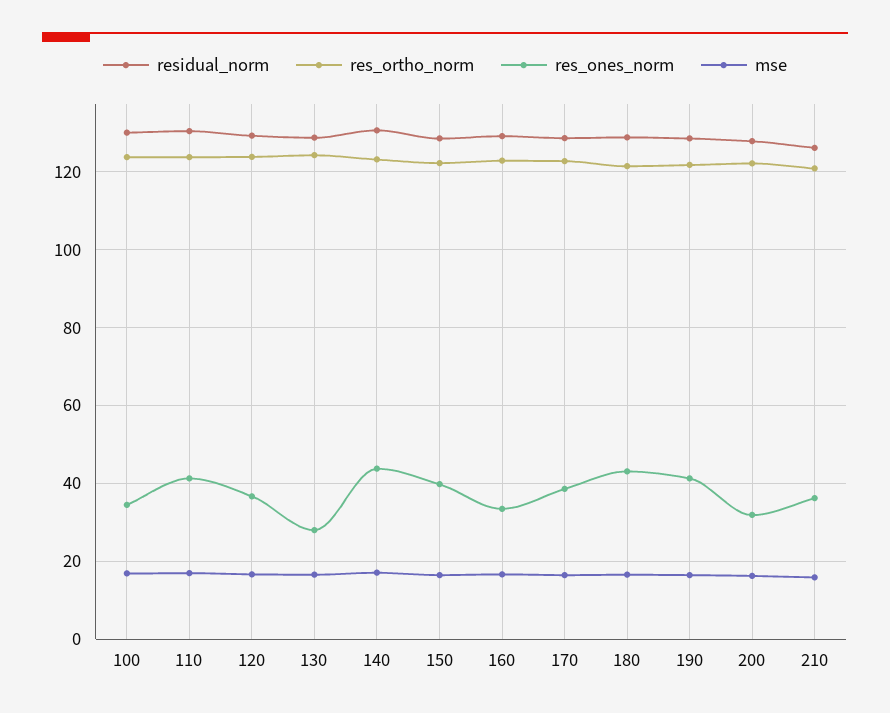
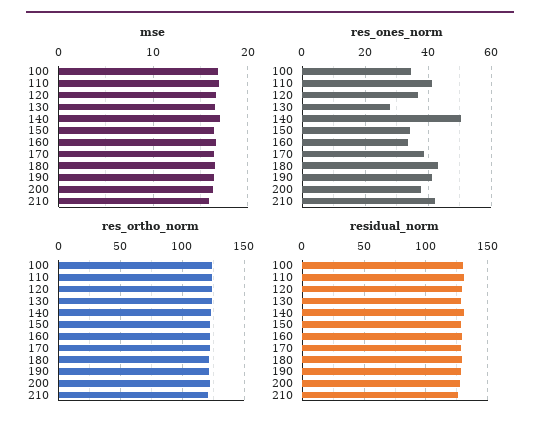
  {
    "residual_norm": {
      "100": 130,
      "110": 130,
      "120": 130,
      "130": 128,
      "140": 130,
      "150": 128,
      "160": 130,
      "170": 128,
      "180": 128,
      "190": 128,
      "200": 128,
      "210": 126
    },
    "res_ortho_norm": {
      "100": 124,
      "110": 124,
      "120": 124,
      "130": 124,
      "140": 124,
      "150": 122,
      "160": 122,
      "170": 122,
      "180": 122,
      "190": 122,
      "200": 122,
      "210": 120
    },
    "res_ones_norm": {
      "100": 34,
      "110": 42,
      "120": 36,
      "130": 28,
-     "140": 44,
+     "140": 50,
-     "150": 40,
+     "150": 34,
      "160": 34,
      "170": 38,
      "180": 44,
      "190": 42,
-     "200": 32,
+     "200": 38,
-     "210": 36
+     "210": 42
    },
    "mse": {
      "100": 17,
      "110": 17,
      "120": 17,
      "130": 17,
      "140": 17,
      "150": 17,
      "160": 17,
      "170": 17,
      "180": 17,
      "190": 17,
      "200": 16,
      "210": 16
    }
  }

